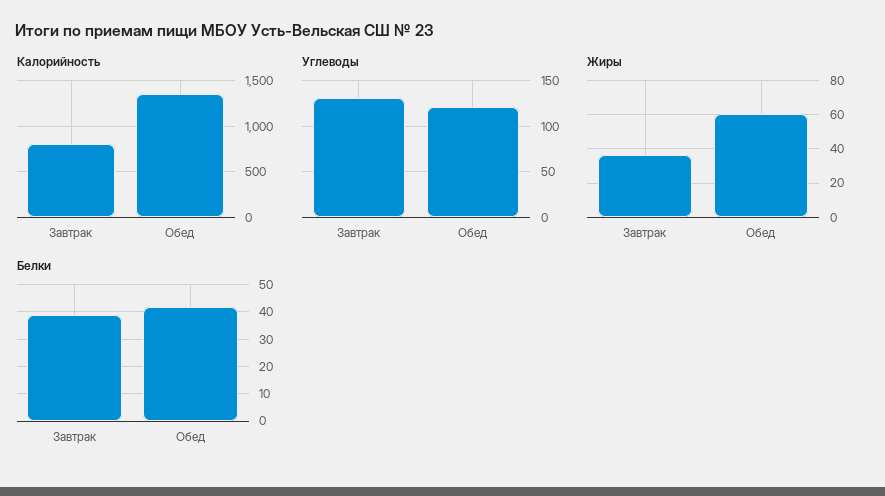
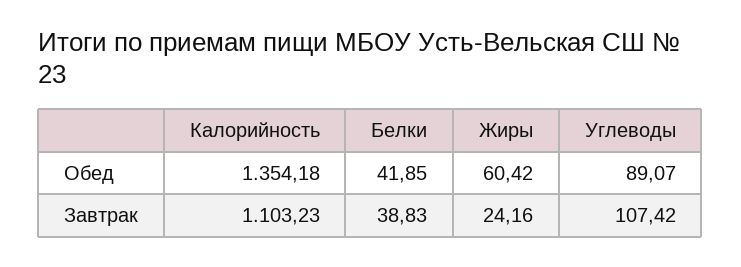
  {
    "Калорийность": {
-     "Завтрак": 800,
+     "Завтрак": 1103.23,
      "Обед": 1354.18
    },
    "Углеводы": {
-     "Завтрак": 130,
+     "Завтрак": 107.42,
-     "Обед": 120
+     "Обед": 89.07
    },
    "Жиры": {
-     "Завтрак": 35,
+     "Завтрак": 24.16,
      "Обед": 60.42
    },
    "Белки": {
      "Завтрак": 38.83,
      "Обед": 41.85
    }
  }

